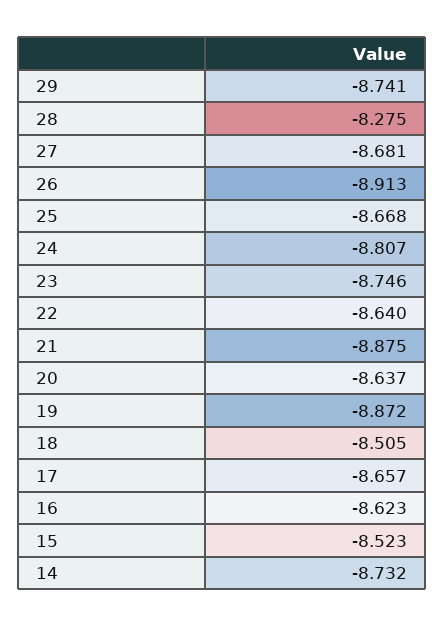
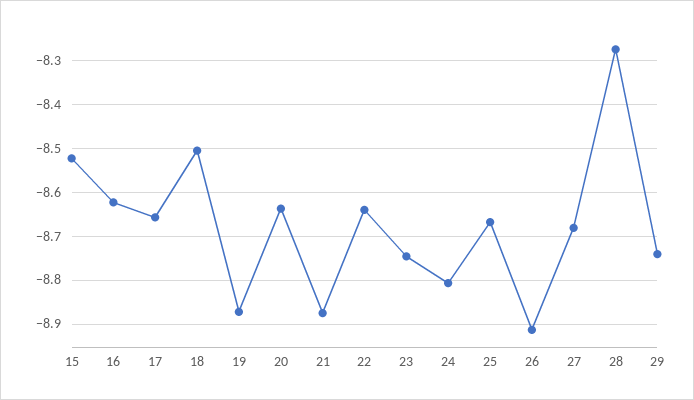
  {
    "29": -8.741,
    "28": -8.275,
    "27": -8.681,
    "26": -8.913,
    "25": -8.668,
    "24": -8.807,
    "23": -8.746,
    "22": -8.64,
    "21": -8.875,
    "20": -8.637,
    "19": -8.872,
    "18": -8.505,
    "17": -8.657,
    "16": -8.623,
-   "15": -8.523,
+   "15": -8.523
-   "14": -8.732
  }

